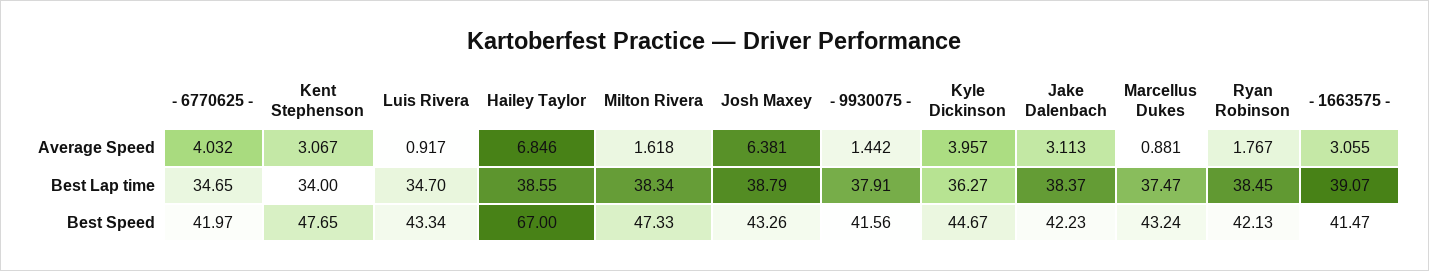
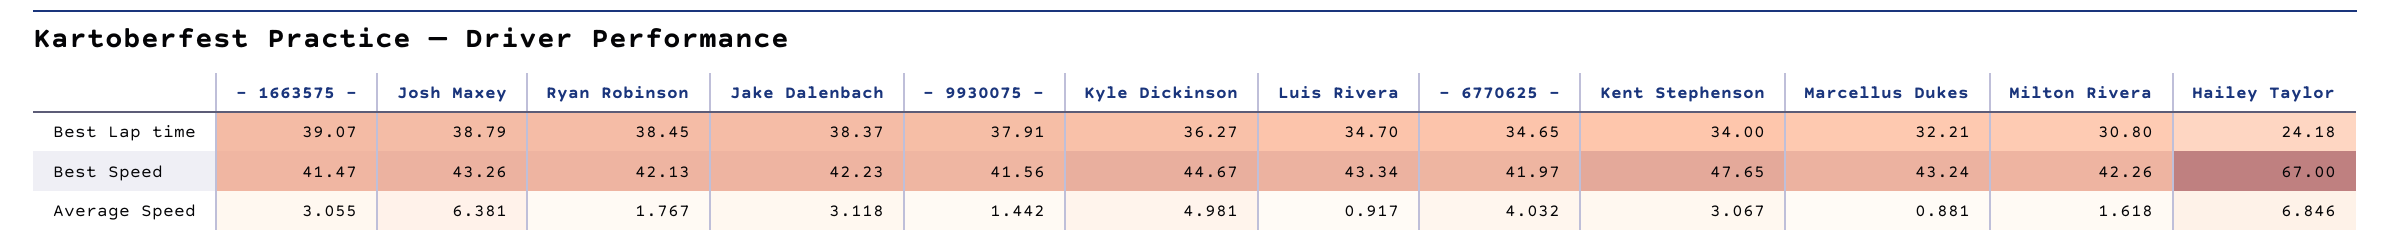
  {
    "- 6770625 -": {
      "Average Speed": 4.032,
      "Best Lap time": 34.65,
      "Best Speed": 41.97
    },
    "Kent Stephenson": {
      "Average Speed": 3.067,
      "Best Lap time": 34,
      "Best Speed": 47.65
    },
    "Luis Rivera": {
      "Average Speed": 0.917,
      "Best Lap time": 34.7,
      "Best Speed": 43.34
    },
    "Hailey Taylor": {
      "Average Speed": 6.846,
-     "Best Lap time": 38.55,
+     "Best Lap time": 24.18,
      "Best Speed": 67
    },
    "Milton Rivera": {
      "Average Speed": 1.618,
-     "Best Lap time": 38.34,
+     "Best Lap time": 30.8,
-     "Best Speed": 47.33
+     "Best Speed": 42.26
    },
    "Josh Maxey": {
      "Average Speed": 6.381,
      "Best Lap time": 38.79,
      "Best Speed": 43.26
    },
    "- 9930075 -": {
      "Average Speed": 1.442,
      "Best Lap time": 37.91,
      "Best Speed": 41.56
    },
    "Kyle Dickinson": {
-     "Average Speed": 3.957,
+     "Average Speed": 4.981,
      "Best Lap time": 36.27,
      "Best Speed": 44.67
    },
    "Jake Dalenbach": {
-     "Average Speed": 3.113,
+     "Average Speed": 3.118,
      "Best Lap time": 38.37,
      "Best Speed": 42.23
    },
    "Marcellus Dukes": {
      "Average Speed": 0.881,
-     "Best Lap time": 37.47,
+     "Best Lap time": 32.21,
      "Best Speed": 43.24
    },
    "Ryan Robinson": {
      "Average Speed": 1.767,
      "Best Lap time": 38.45,
      "Best Speed": 42.13
    },
    "- 1663575 -": {
      "Average Speed": 3.055,
      "Best Lap time": 39.07,
      "Best Speed": 41.47
    }
  }

